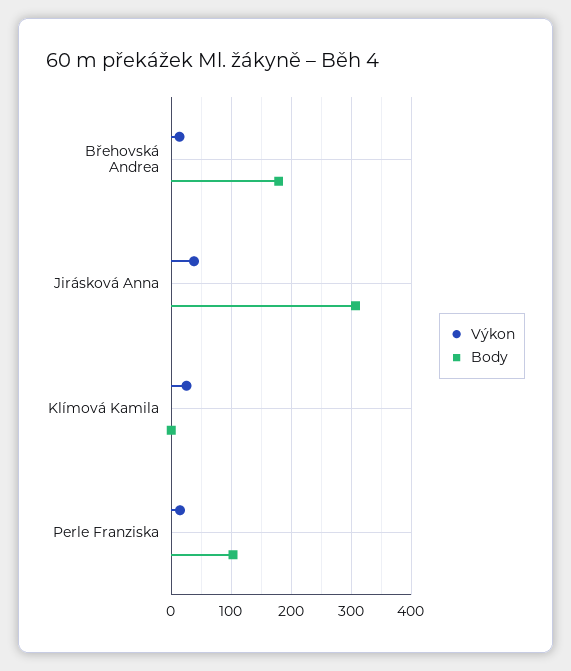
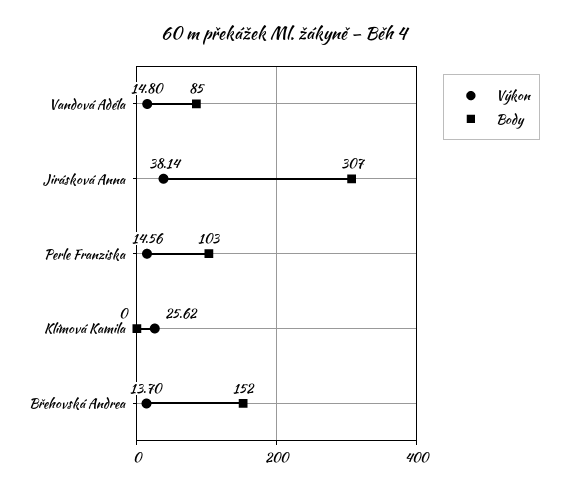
  {
    "Výkon": {
      "Břehovská Andrea": 13.7,
      "Jirásková Anna": 38.14,
      "Klímová Kamila": 25.62,
-     "Perle Franziska": 14.56
+     "Perle Franziska": 14.56,
+     "Vandová Adéla": 14.8
    },
    "Body": {
-     "Břehovská Andrea": 180,
+     "Břehovská Andrea": 152,
      "Jirásková Anna": 307,
      "Klímová Kamila": 0,
-     "Perle Franziska": 103
+     "Perle Franziska": 103,
+     "Vandová Adéla": 85
    }
  }

